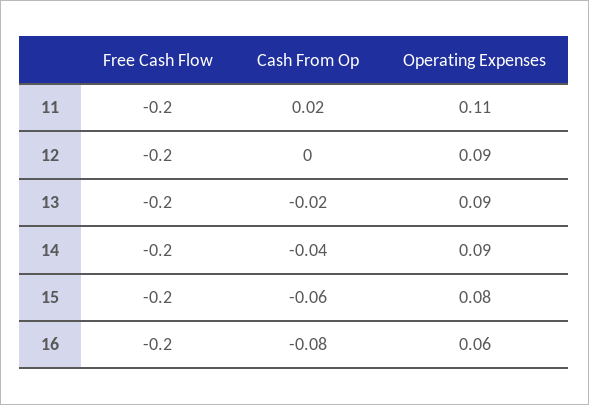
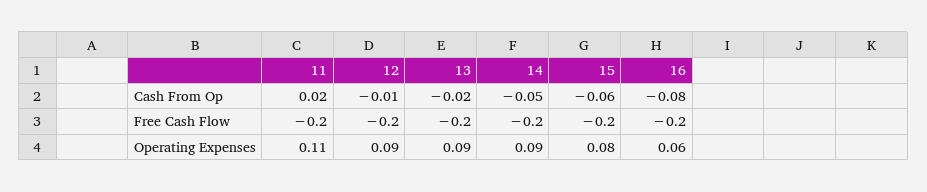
  {
    "Free Cash Flow": {
      "11": -0.2,
      "12": -0.2,
      "13": -0.2,
      "14": -0.2,
      "15": -0.2,
      "16": -0.2
    },
    "Cash From Op": {
      "11": 0.02,
-     "12": 0,
+     "12": -0.01,
      "13": -0.02,
-     "14": -0.04,
+     "14": -0.05,
      "15": -0.06,
      "16": -0.08
    },
    "Operating Expenses": {
      "11": 0.11,
      "12": 0.09,
      "13": 0.09,
      "14": 0.09,
      "15": 0.08,
      "16": 0.06
    }
  }

